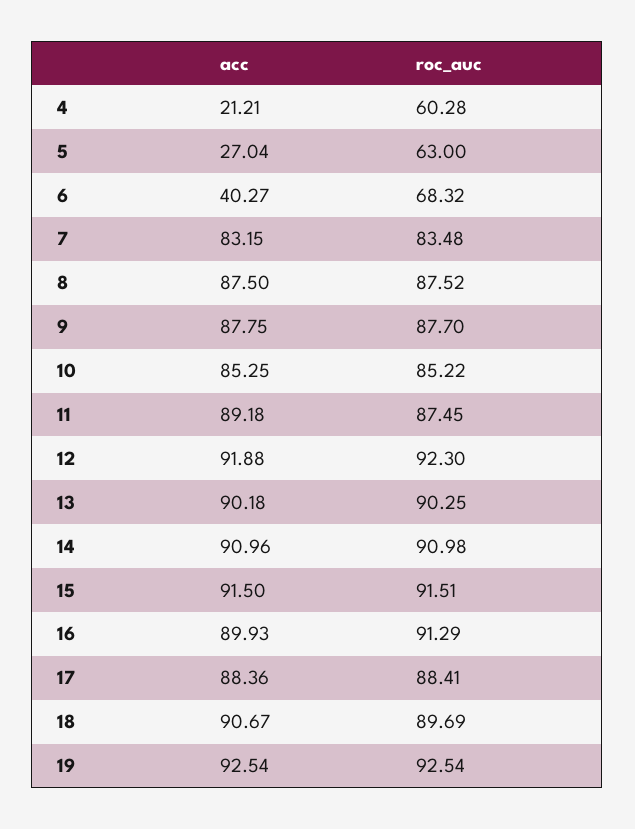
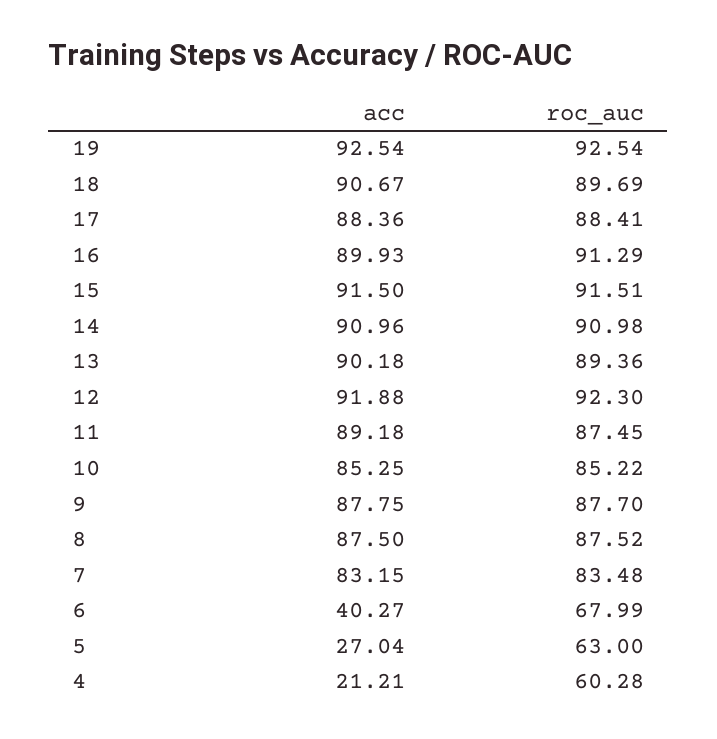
  {
    "acc": {
      "4": 21.21,
      "5": 27.04,
      "6": 40.27,
      "7": 83.15,
      "8": 87.5,
      "9": 87.75,
      "10": 85.25,
      "11": 89.18,
      "12": 91.88,
      "13": 90.18,
      "14": 90.96,
      "15": 91.5,
      "16": 89.93,
      "17": 88.36,
      "18": 90.67,
      "19": 92.54
    },
    "roc_auc": {
      "4": 60.28,
      "5": 63,
-     "6": 68.32,
+     "6": 67.99,
      "7": 83.48,
      "8": 87.52,
      "9": 87.7,
      "10": 85.22,
      "11": 87.45,
      "12": 92.3,
-     "13": 90.25,
+     "13": 89.36,
      "14": 90.98,
      "15": 91.51,
      "16": 91.29,
      "17": 88.41,
      "18": 89.69,
      "19": 92.54
    }
  }

